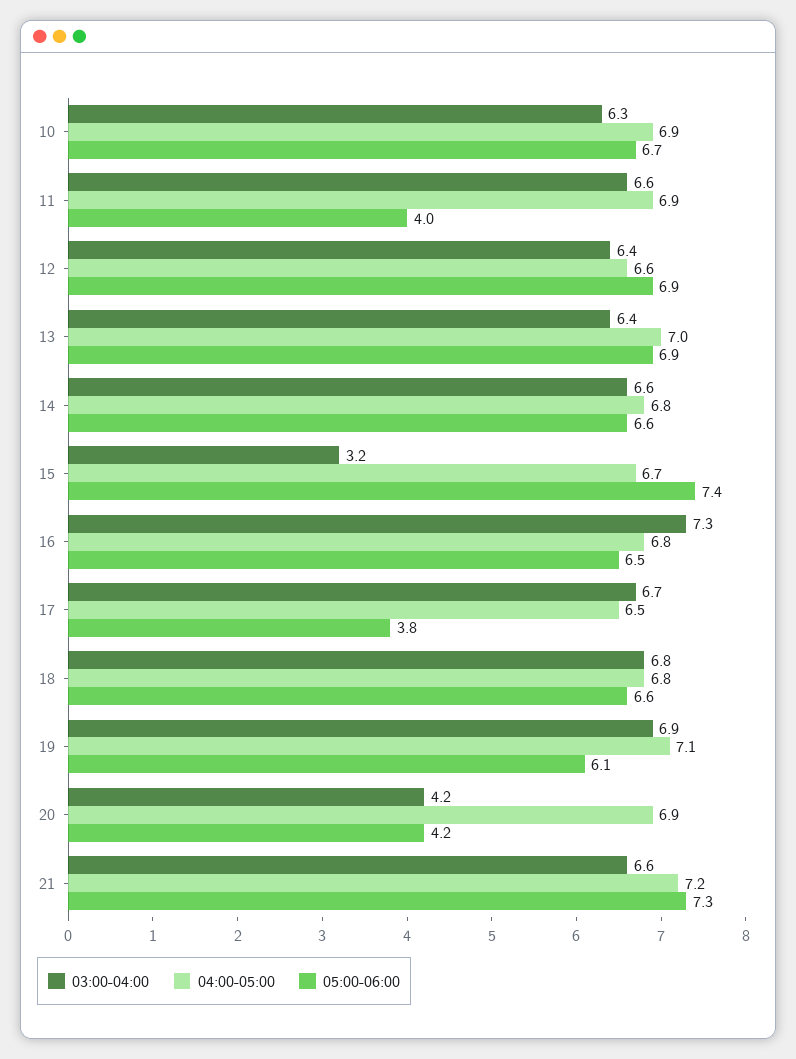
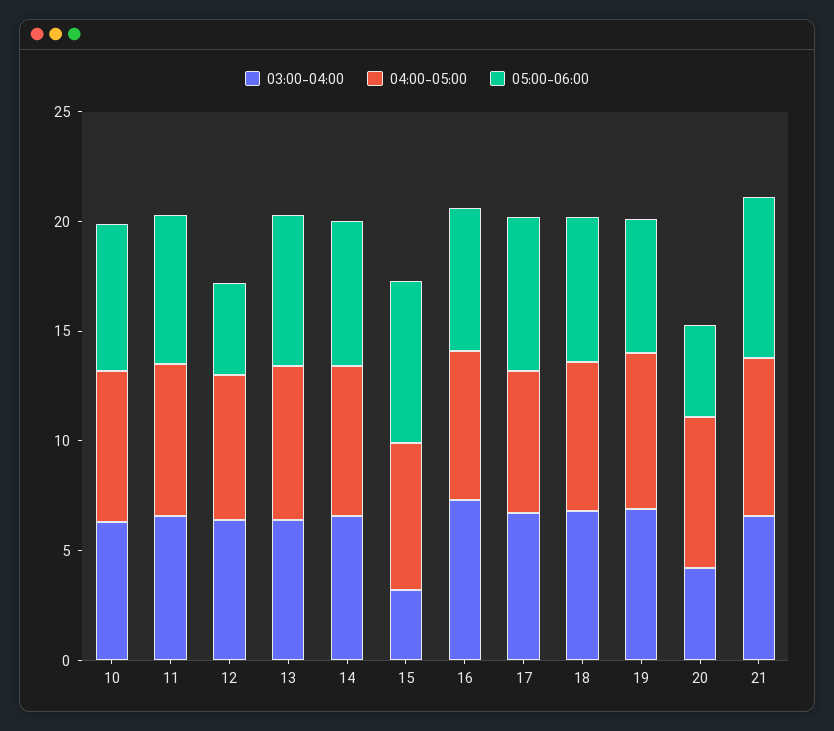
  {
    "03:00-04:00": {
      "10": 6.3,
      "11": 6.6,
      "12": 6.4,
      "13": 6.4,
      "14": 6.6,
      "15": 3.2,
      "16": 7.3,
      "17": 6.7,
      "18": 6.8,
      "19": 6.9,
      "20": 4.2,
      "21": 6.6
    },
    "04:00-05:00": {
      "10": 6.9,
      "11": 6.9,
      "12": 6.6,
      "13": 7,
      "14": 6.8,
      "15": 6.7,
      "16": 6.8,
      "17": 6.5,
      "18": 6.8,
      "19": 7.1,
      "20": 6.9,
      "21": 7.2
    },
    "05:00-06:00": {
      "10": 6.7,
-     "11": 4,
+     "11": 7,
-     "12": 6.9,
+     "12": 4,
      "13": 6.9,
      "14": 6.6,
      "15": 7.4,
      "16": 6.5,
-     "17": 3.8,
+     "17": 7,
      "18": 6.6,
      "19": 6.1,
      "20": 4.2,
      "21": 7.3
    }
  }

